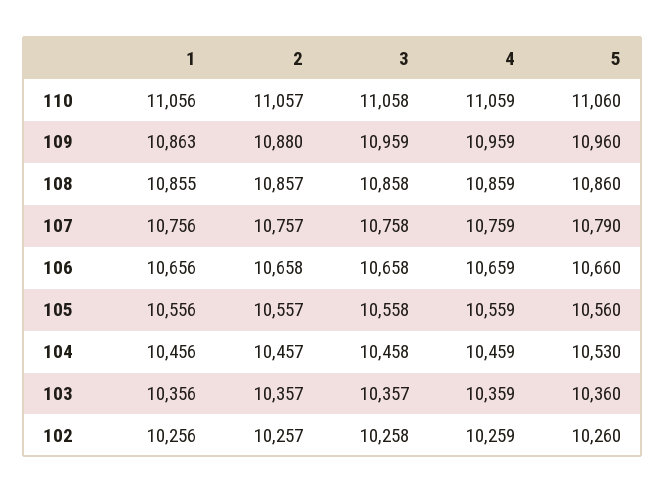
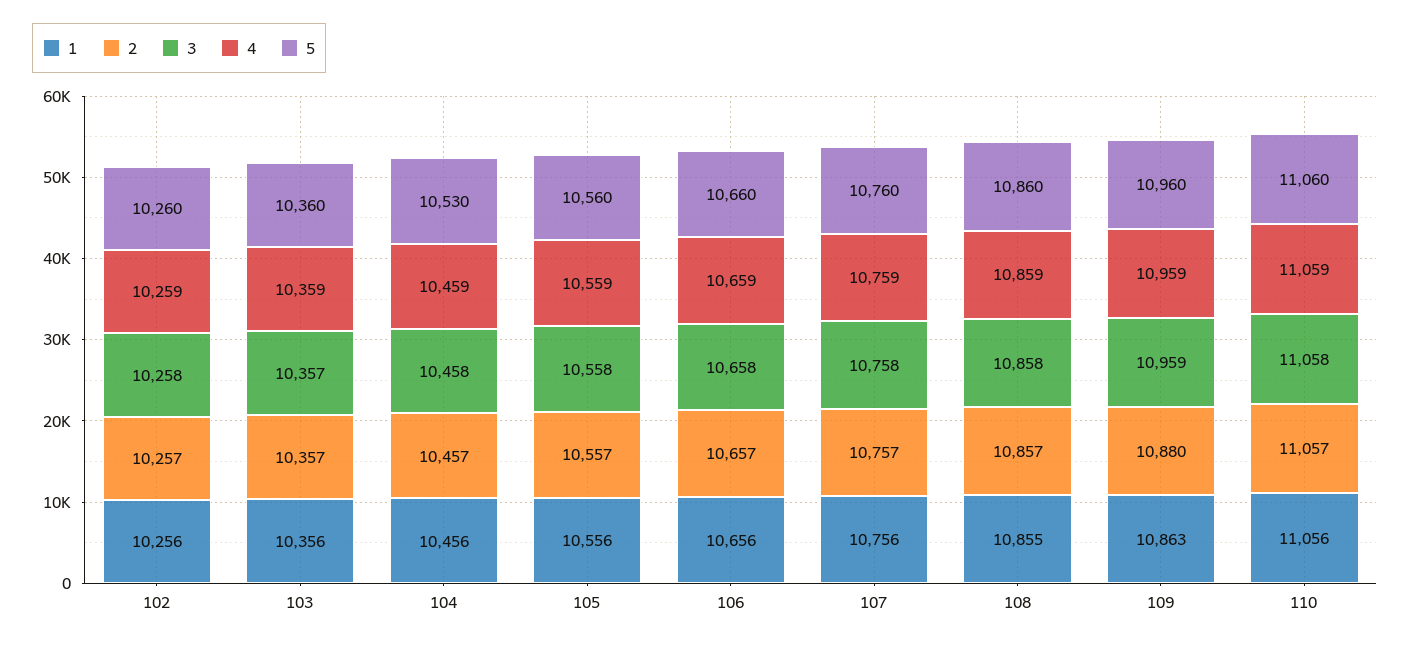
  {
    "1": {
      "110": 11056,
      "109": 10863,
      "108": 10855,
      "107": 10756,
      "106": 10656,
      "105": 10556,
      "104": 10456,
      "103": 10356,
      "102": 10256
    },
    "2": {
      "110": 11057,
      "109": 10880,
      "108": 10857,
      "107": 10757,
-     "106": 10658,
+     "106": 10657,
      "105": 10557,
      "104": 10457,
      "103": 10357,
      "102": 10257
    },
    "3": {
      "110": 11058,
      "109": 10959,
      "108": 10858,
      "107": 10758,
      "106": 10658,
      "105": 10558,
      "104": 10458,
      "103": 10357,
      "102": 10258
    },
    "4": {
      "110": 11059,
      "109": 10959,
      "108": 10859,
      "107": 10759,
      "106": 10659,
      "105": 10559,
      "104": 10459,
      "103": 10359,
      "102": 10259
    },
    "5": {
      "110": 11060,
      "109": 10960,
      "108": 10860,
-     "107": 10790,
+     "107": 10760,
      "106": 10660,
      "105": 10560,
      "104": 10530,
      "103": 10360,
      "102": 10260
    }
  }

